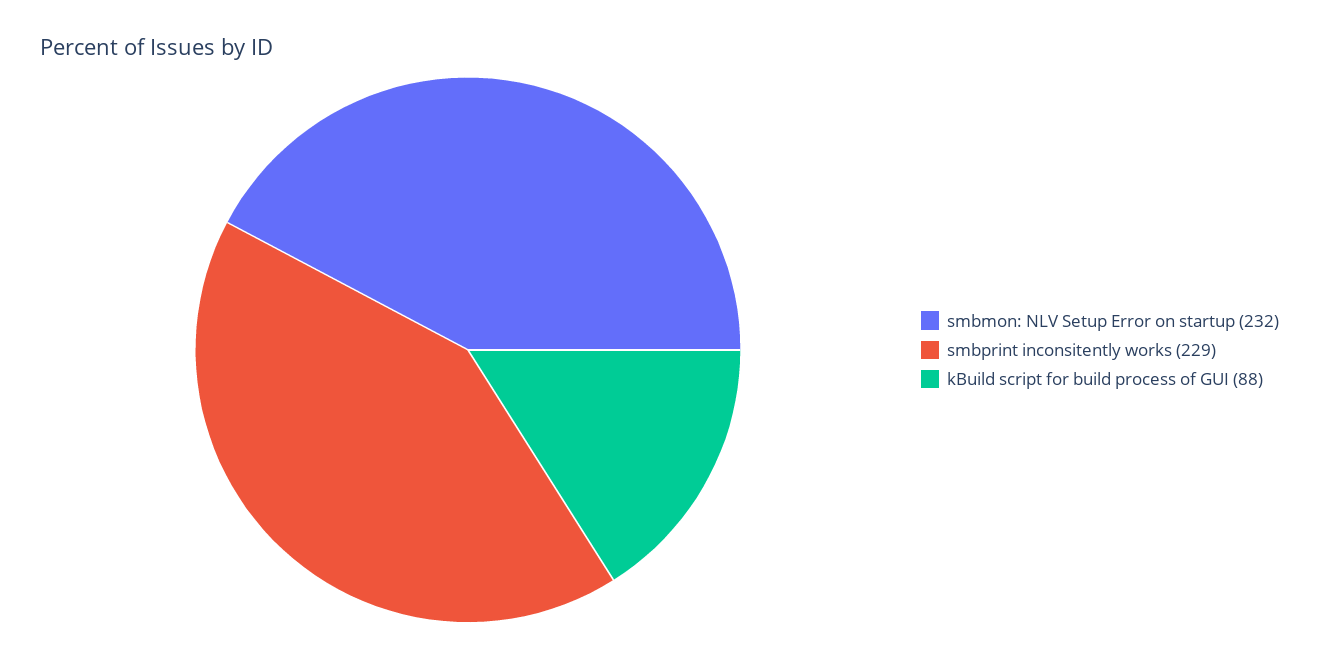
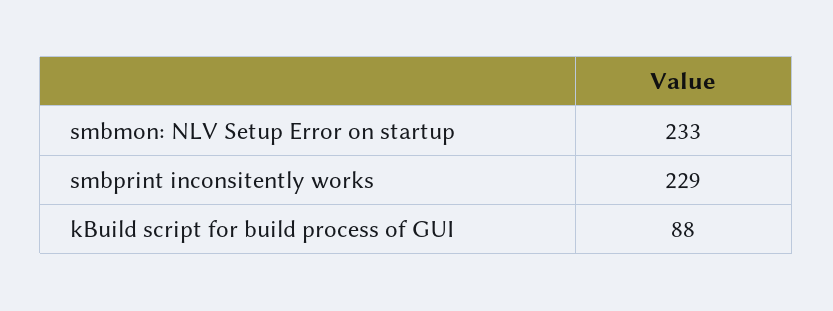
  {
-   "smbmon: NLV Setup Error on startup": 232,
+   "smbmon: NLV Setup Error on startup": 233,
    "smbprint inconsitently works": 229,
    "kBuild script for build process of GUI": 88
  }

